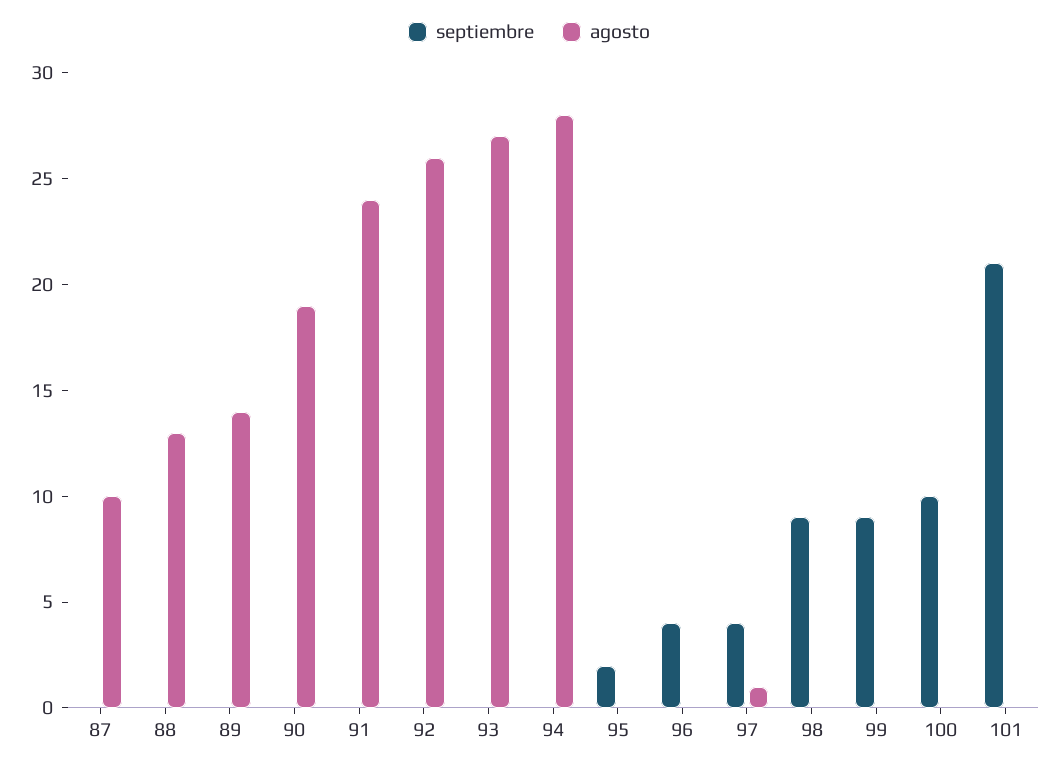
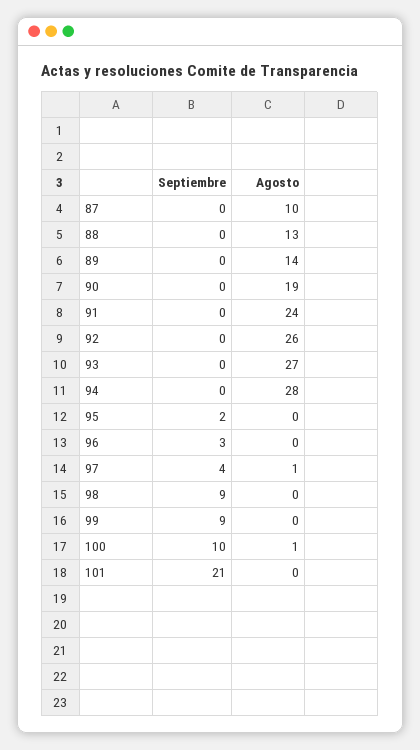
  {
    "septiembre": {
      "87": 0,
      "88": 0,
      "89": 0,
      "90": 0,
      "91": 0,
      "92": 0,
      "93": 0,
      "94": 0,
      "95": 2,
-     "96": 4,
+     "96": 3,
      "97": 4,
      "98": 9,
      "99": 9,
      "100": 10,
      "101": 21
    },
    "agosto": {
      "87": 10,
      "88": 13,
      "89": 14,
      "90": 19,
      "91": 24,
      "92": 26,
      "93": 27,
      "94": 28,
      "95": 0,
      "96": 0,
      "97": 1,
      "98": 0,
      "99": 0,
-     "100": 0,
+     "100": 1,
      "101": 0
    }
  }

